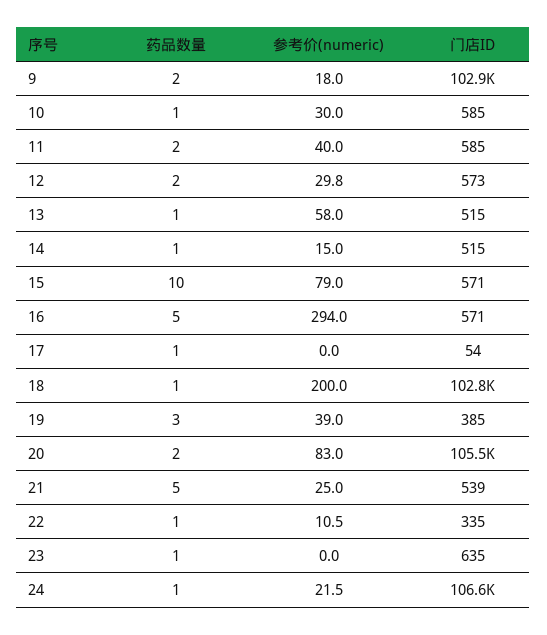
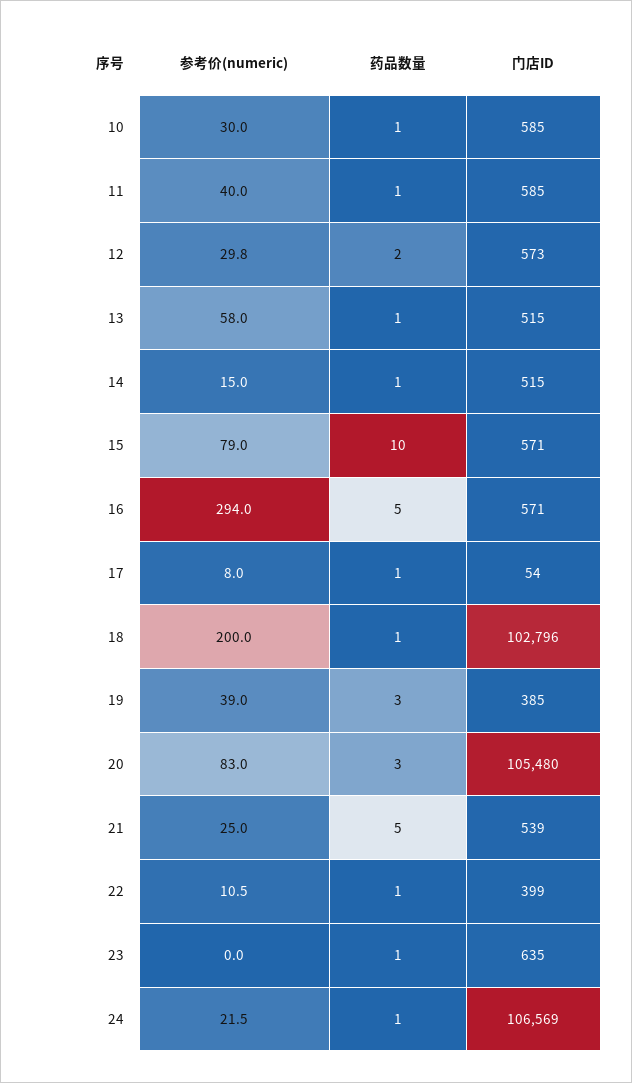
  {
    "药品数量": {
-     "9": 2,
      "10": 1,
-     "11": 2,
+     "11": 1,
      "12": 2,
      "13": 1,
      "14": 1,
      "15": 10,
      "16": 5,
      "17": 1,
      "18": 1,
      "19": 3,
-     "20": 2,
+     "20": 3,
      "21": 5,
      "22": 1,
      "23": 1,
      "24": 1
    },
    "参考价(numeric)": {
-     "9": 18,
      "10": 30,
      "11": 40,
      "12": 29.8,
      "13": 58,
      "14": 15,
      "15": 79,
      "16": 294,
-     "17": 0,
+     "17": 8,
      "18": 200,
      "19": 39,
      "20": 83,
      "21": 25,
      "22": 10.5,
      "23": 0,
      "24": 21.5
    },
    "门店ID": {
-     "9": 102900,
      "10": 585,
      "11": 585,
      "12": 573,
      "13": 515,
      "14": 515,
      "15": 571,
      "16": 571,
      "17": 54,
      "18": 102796,
      "19": 385,
      "20": 105480,
      "21": 539,
-     "22": 335,
+     "22": 399,
      "23": 635,
      "24": 106569
    }
  }

